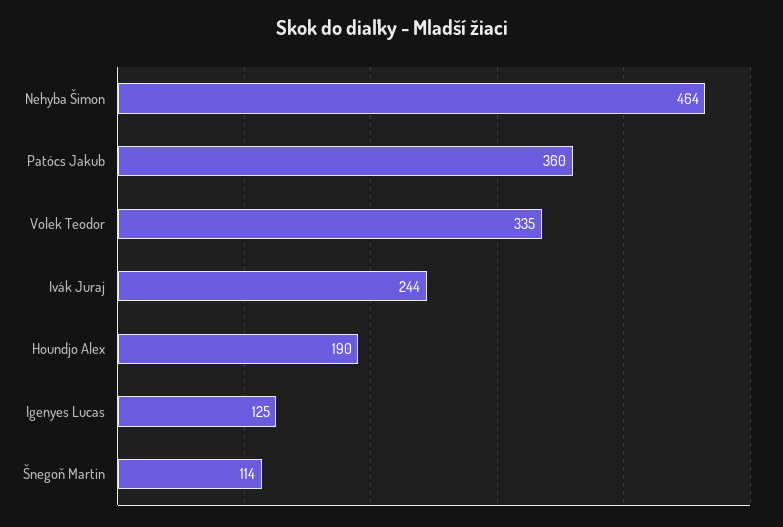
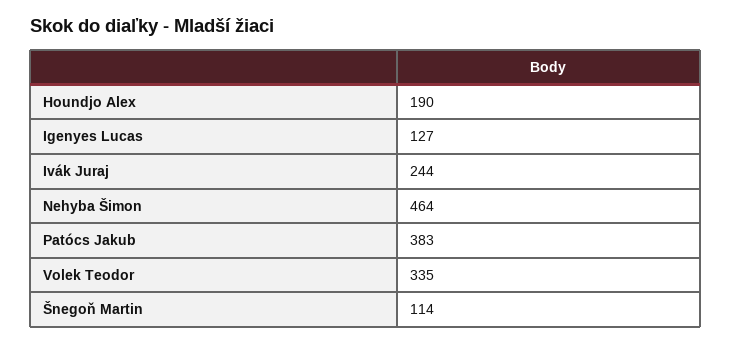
  {
    "Nehyba Šimon": 464,
-   "Patócs Jakub": 360,
+   "Patócs Jakub": 383,
    "Volek Teodor": 335,
    "Ivák Juraj": 244,
    "Houndjo Alex": 190,
-   "Igenyes Lucas": 125,
+   "Igenyes Lucas": 127,
    "Šnegoň Martin": 114
  }

